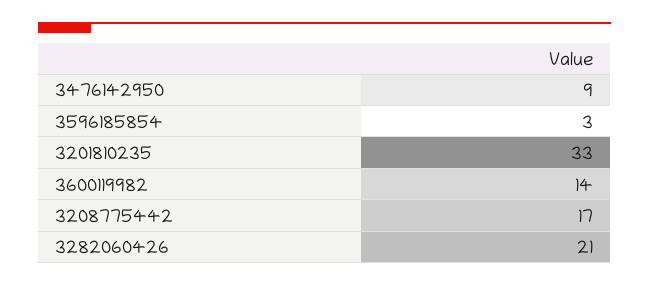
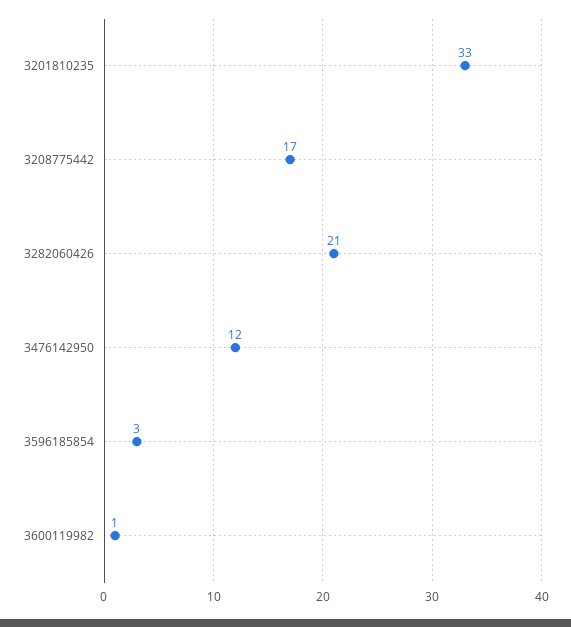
  {
-   "3476142950": 9,
+   "3476142950": 12,
    "3596185854": 3,
    "3201810235": 33,
-   "3600119982": 14,
+   "3600119982": 1,
    "3208775442": 17,
    "3282060426": 21
  }

